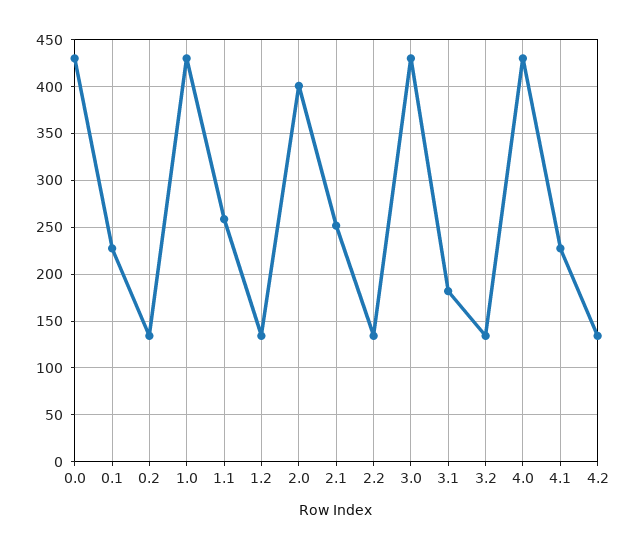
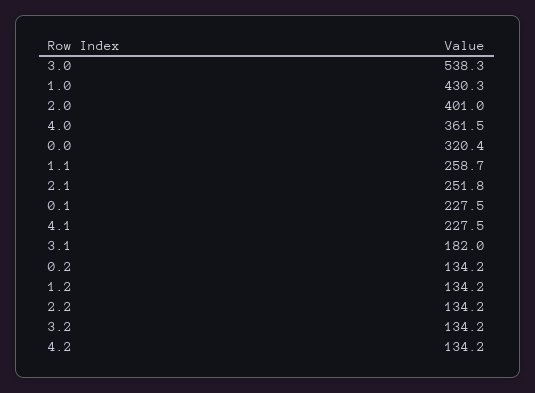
  {
-   "0.0": 430,
+   "0.0": 320.4,
    "0.1": 227.5,
    "0.2": 134.2,
    "1.0": 430.3,
    "1.1": 258.7,
    "1.2": 134.2,
    "2.0": 401,
    "2.1": 251.8,
    "2.2": 134.2,
-   "3.0": 430,
+   "3.0": 538.3,
    "3.1": 182,
    "3.2": 134.2,
-   "4.0": 430,
+   "4.0": 361.5,
    "4.1": 227.5,
    "4.2": 134.2
  }

